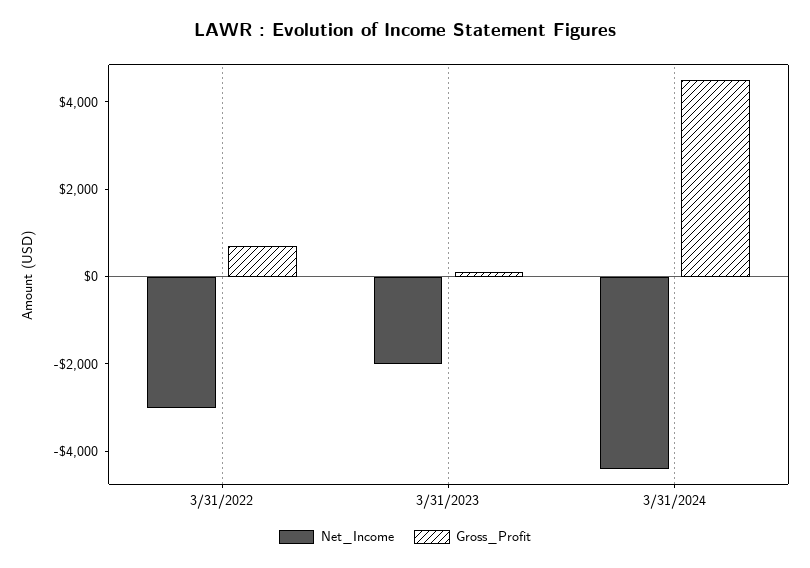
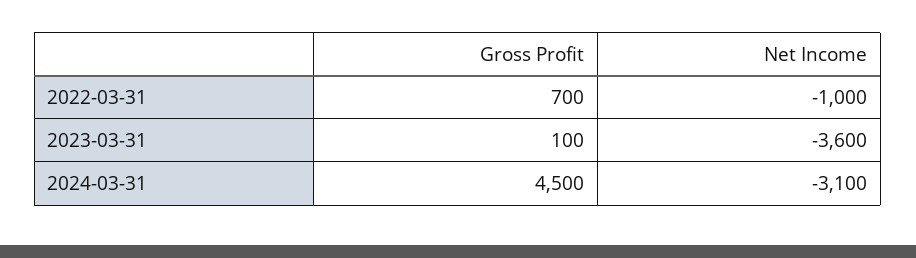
  {
    "Net_Income": {
-     "3/31/2022": -3000,
+     "3/31/2022": -1000,
-     "3/31/2023": -2000,
+     "3/31/2023": -3600,
-     "3/31/2024": -4500
+     "3/31/2024": -3100
    },
    "Gross_Profit": {
      "3/31/2022": 700,
      "3/31/2023": 100,
      "3/31/2024": 4500
    }
  }

